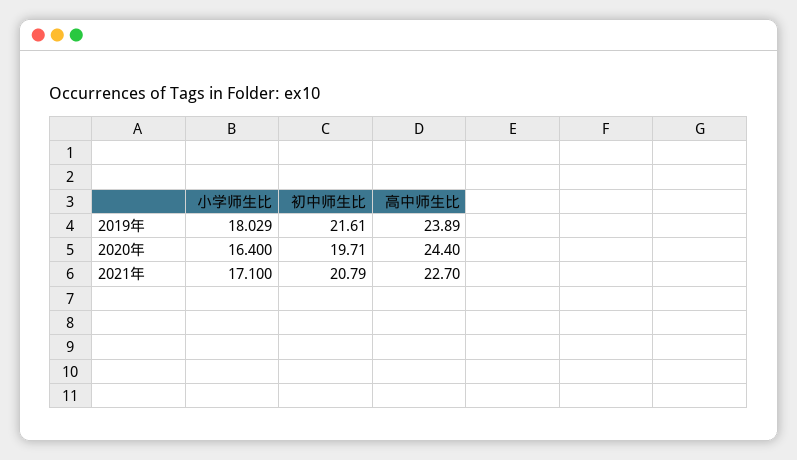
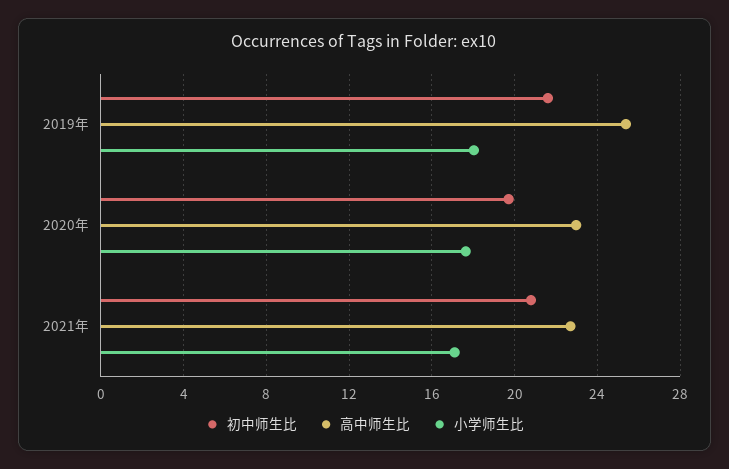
  {
    "小学师生比": {
      "2019年": 18.029,
-     "2020年": 16.4,
+     "2020年": 17.5,
      "2021年": 17.1
    },
    "初中师生比": {
      "2019年": 21.61,
      "2020年": 19.71,
      "2021年": 20.79
    },
    "高中师生比": {
-     "2019年": 23.89,
+     "2019年": 25.5,
-     "2020年": 24.4,
+     "2020年": 23,
      "2021年": 22.7
    }
  }

